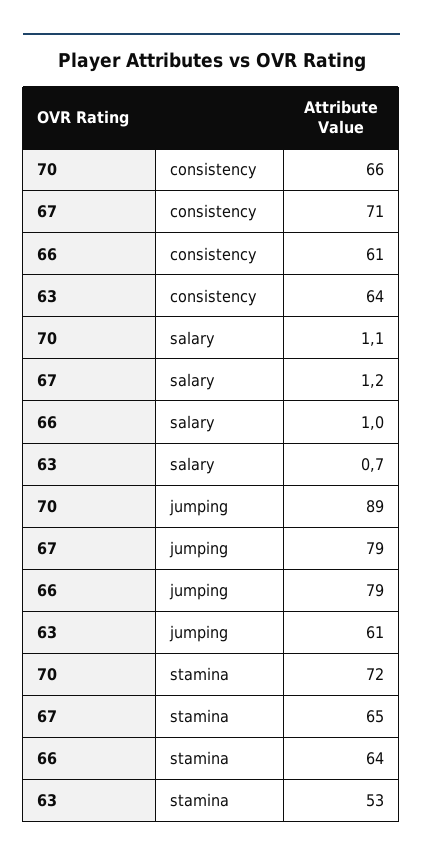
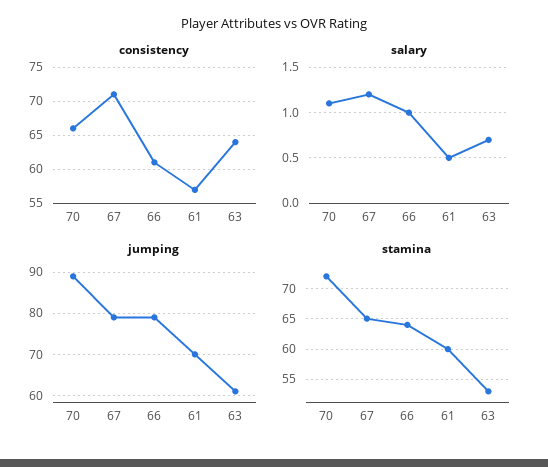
  {
    "consistency": {
      "70": 66,
      "67": 71,
      "66": 61,
-     "63": 64
+     "63": 64,
+     "61": 57
    },
    "salary": {
      "70": 1.1,
      "67": 1.2,
      "66": 1,
-     "63": 0.7
+     "63": 0.7,
+     "61": 0.5
    },
    "jumping": {
      "70": 89,
      "67": 79,
      "66": 79,
-     "63": 61
+     "63": 61,
+     "61": 70
    },
    "stamina": {
      "70": 72,
      "67": 65,
      "66": 64,
-     "63": 53
+     "63": 53,
+     "61": 60
    }
  }

